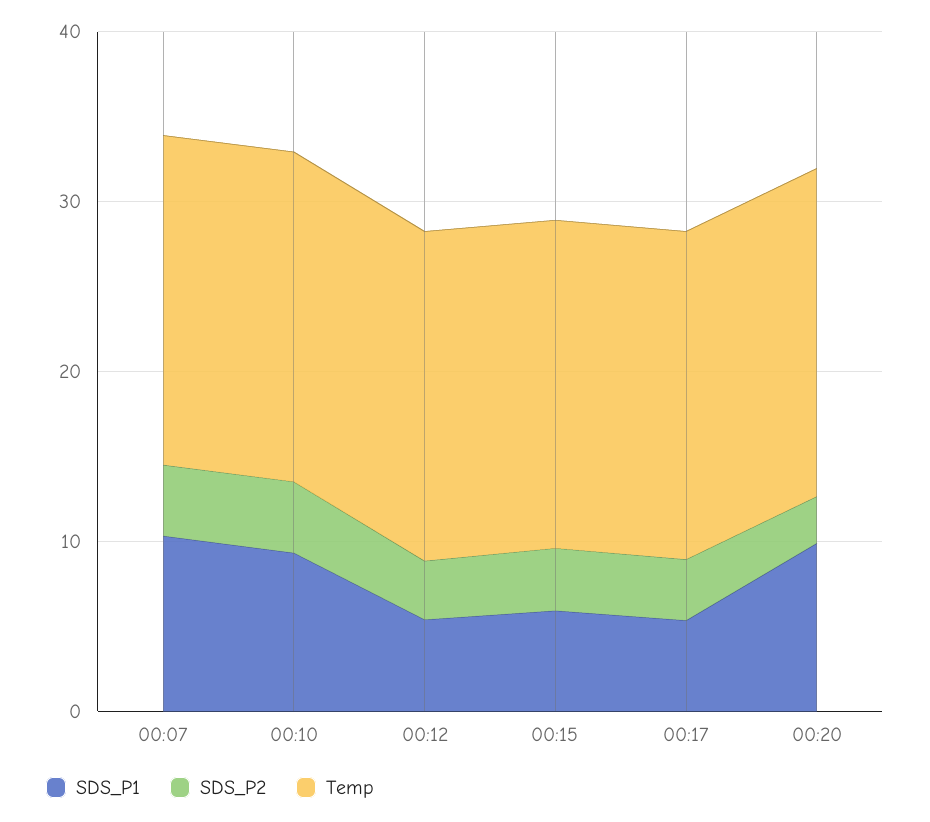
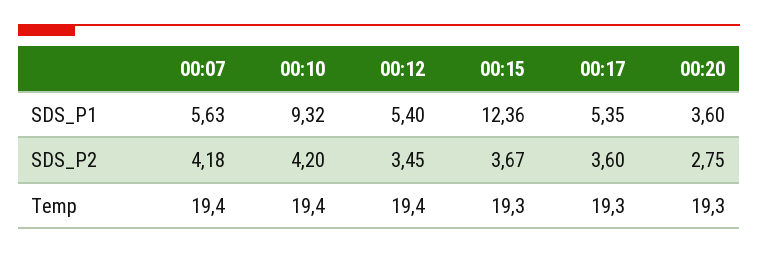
  {
    "SDS_P1": {
-     "00:07": 10,
+     "00:07": 5.63,
      "00:10": 9.32,
      "00:12": 5.4,
-     "00:15": 6,
+     "00:15": 12.36,
      "00:17": 5.35,
-     "00:20": 10
+     "00:20": 3.6
    },
    "SDS_P2": {
      "00:07": 4.18,
      "00:10": 4.2,
      "00:12": 3.45,
      "00:15": 3.67,
      "00:17": 3.6,
      "00:20": 2.75
    },
    "Temp": {
      "00:07": 19.4,
      "00:10": 19.4,
      "00:12": 19.4,
      "00:15": 19.3,
      "00:17": 19.3,
      "00:20": 19.3
    }
  }

